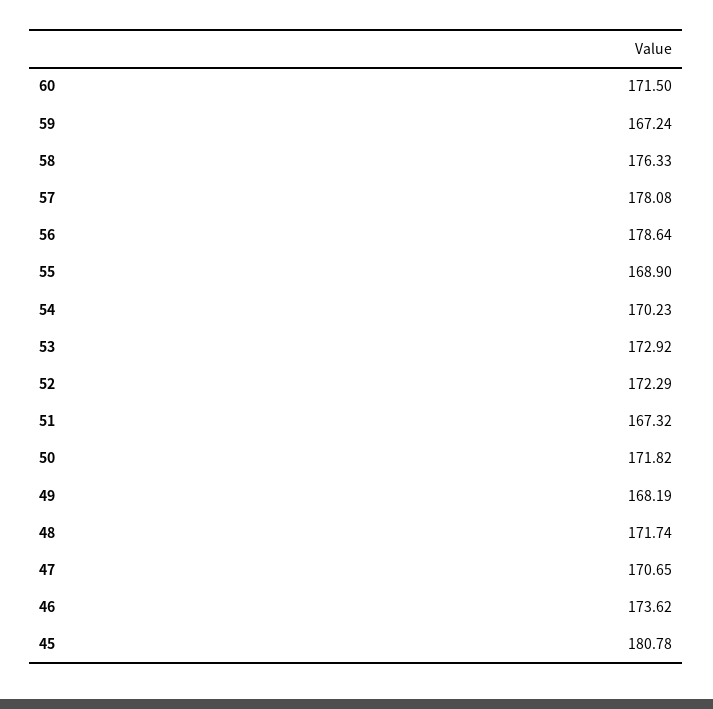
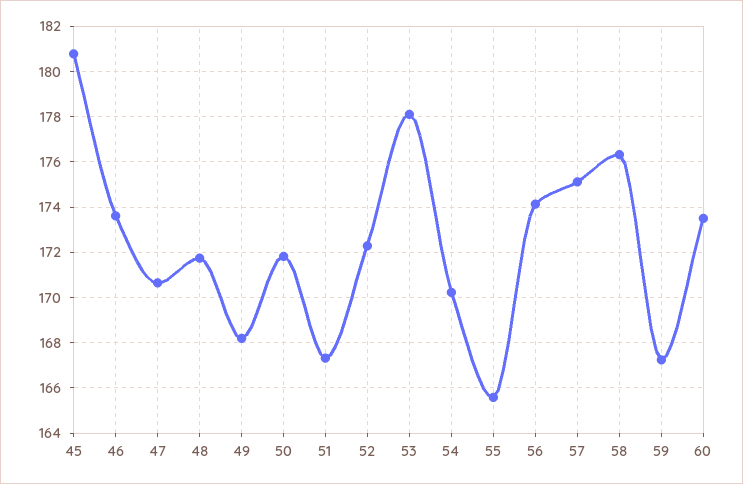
  {
-   "60": 171.5,
+   "60": 173.5,
    "59": 167.24,
    "58": 176.33,
-   "57": 178.08,
+   "57": 175,
-   "56": 178.64,
+   "56": 174,
-   "55": 168.9,
+   "55": 165.5,
    "54": 170.23,
-   "53": 172.92,
+   "53": 178,
    "52": 172.29,
    "51": 167.32,
    "50": 171.82,
    "49": 168.19,
    "48": 171.74,
    "47": 170.65,
    "46": 173.62,
    "45": 180.78
  }

